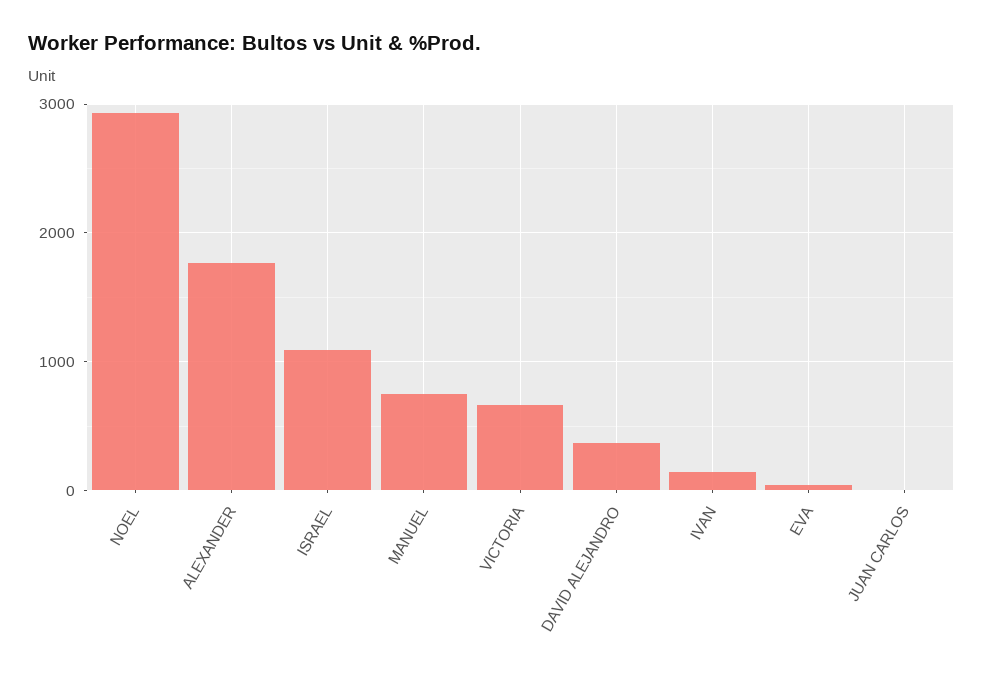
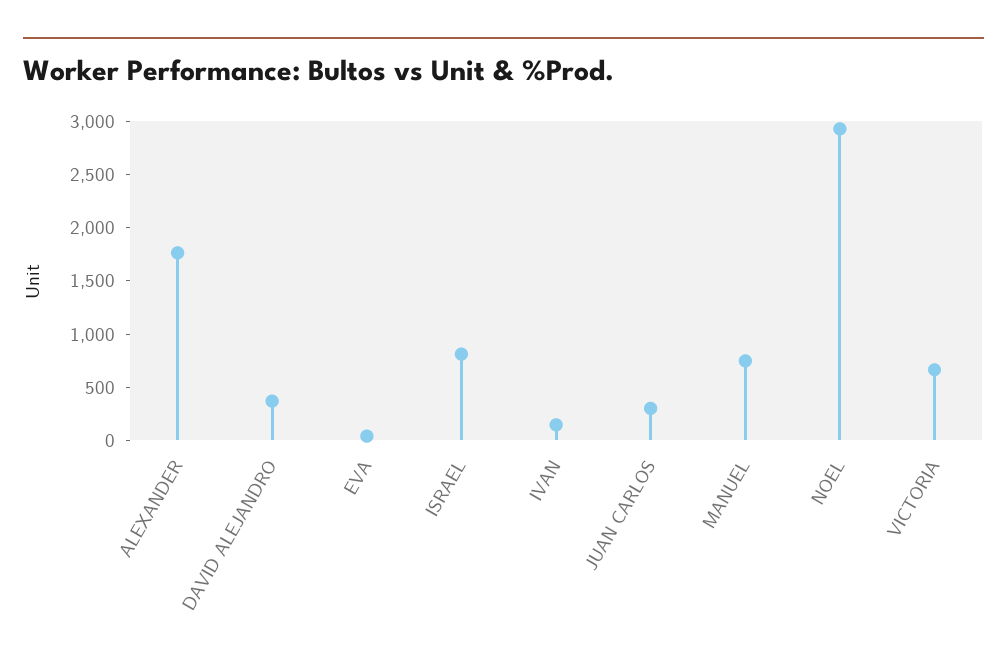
  {
    "NOEL": 2900,
    "ALEXANDER": 1800,
-   "ISRAEL": 1100,
+   "ISRAEL": 800,
    "MANUEL": 700,
    "VICTORIA": 700,
    "DAVID ALEJANDRO": 400,
    "IVAN": 100,
    "EVA": 0,
-   "JUAN CARLOS": 0
+   "JUAN CARLOS": 300
  }

